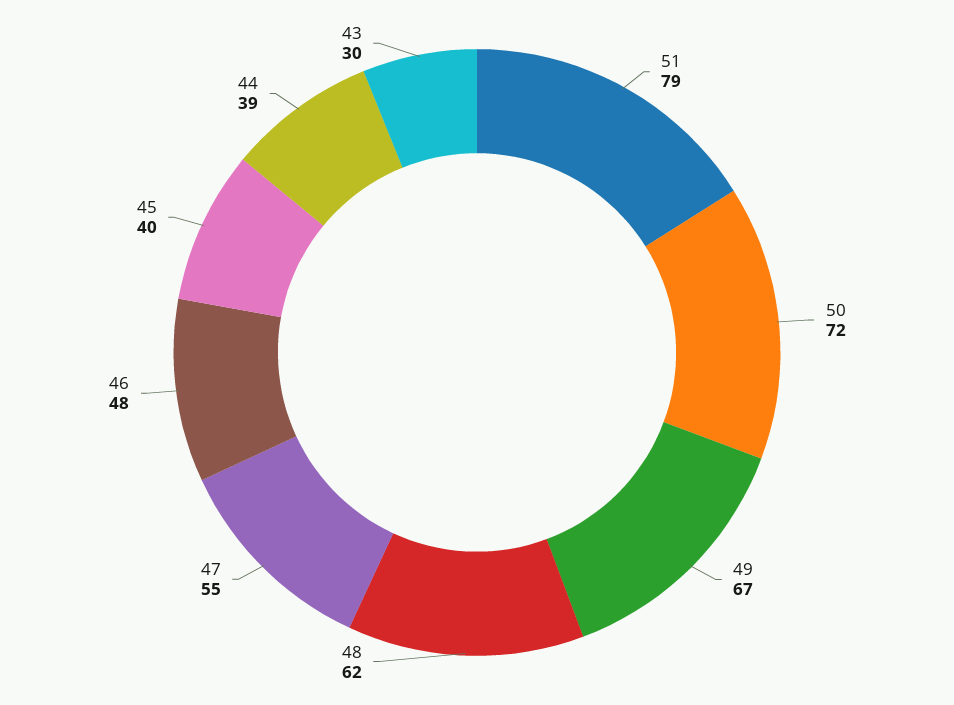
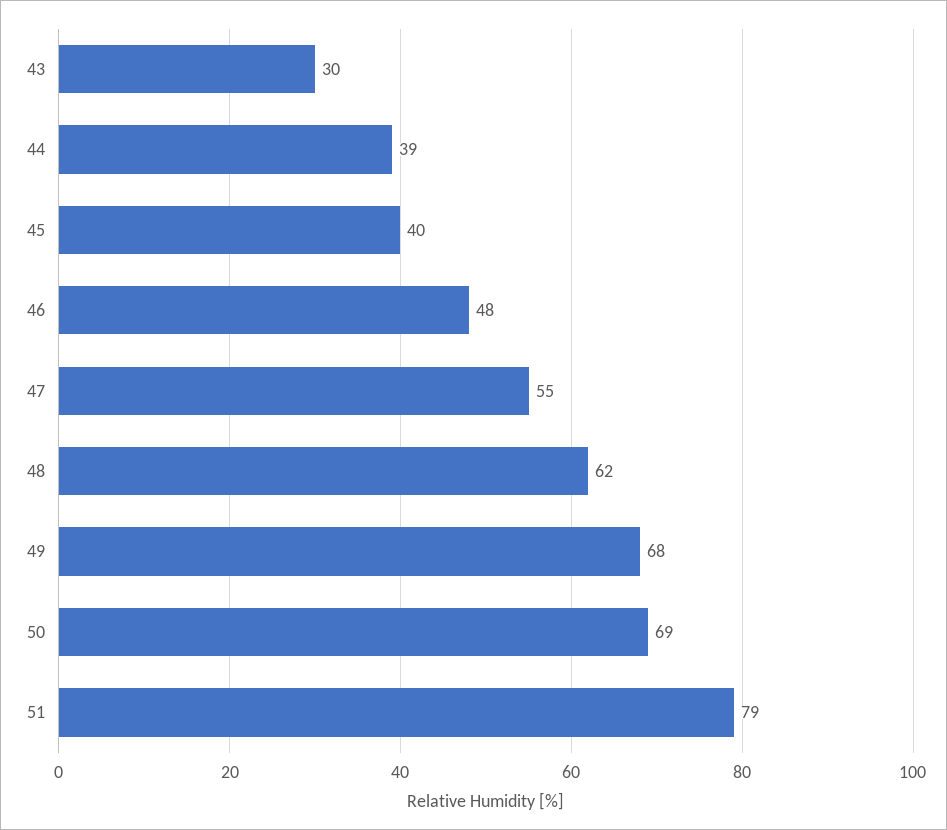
  {
    "51": 79,
-   "50": 72,
+   "50": 69,
-   "49": 67,
+   "49": 68,
    "48": 62,
    "47": 55,
    "46": 48,
    "45": 40,
    "44": 39,
    "43": 30
  }

